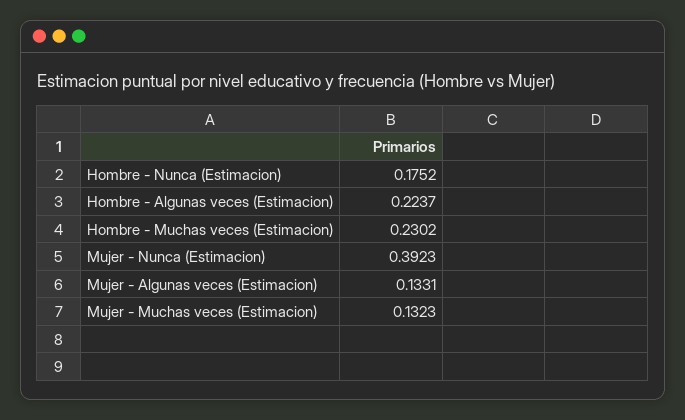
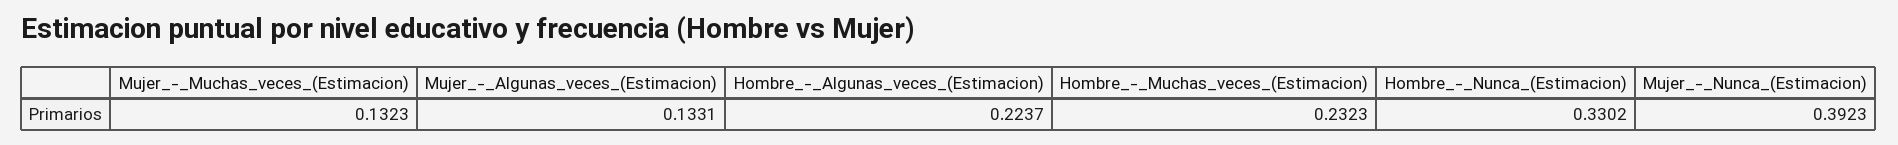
  {
-   "Hombre - Nunca (Estimacion)": 0.1752,
+   "Hombre - Nunca (Estimacion)": 0.3302,
    "Hombre - Algunas veces (Estimacion)": 0.2237,
-   "Hombre - Muchas veces (Estimacion)": 0.2302,
+   "Hombre - Muchas veces (Estimacion)": 0.2323,
    "Mujer - Nunca (Estimacion)": 0.3923,
    "Mujer - Algunas veces (Estimacion)": 0.1331,
    "Mujer - Muchas veces (Estimacion)": 0.1323
  }

